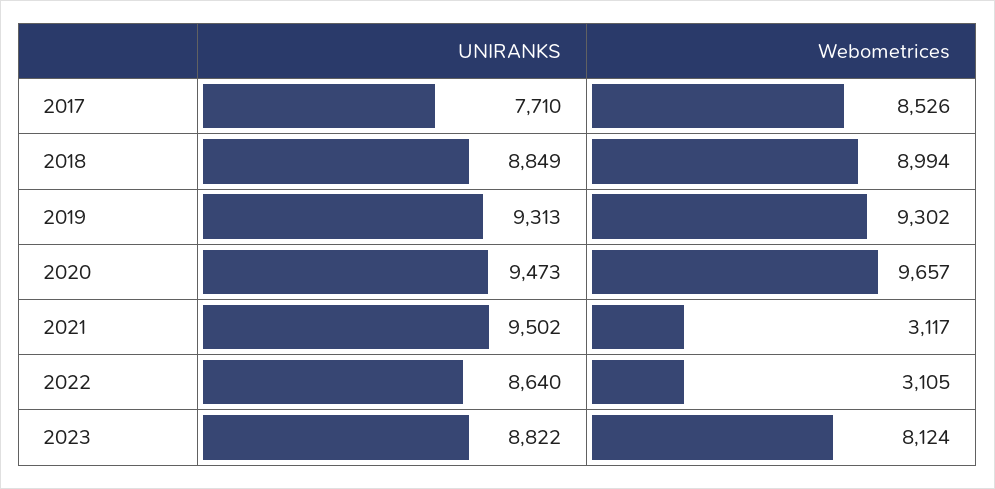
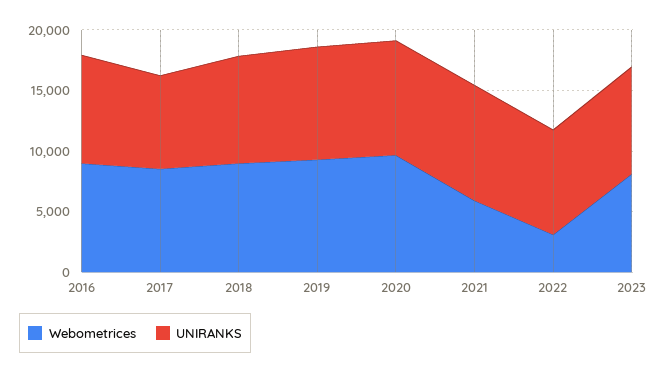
  {
    "UNIRANKS": {
      "2017": 7710,
      "2018": 8849,
      "2019": 9313,
      "2020": 9473,
      "2021": 9502,
      "2022": 8640,
-     "2023": 8822
+     "2023": 8822,
+     "2016": 9000
    },
    "Webometrices": {
      "2017": 8526,
      "2018": 8994,
      "2019": 9302,
      "2020": 9657,
-     "2021": 3117,
+     "2021": 6000,
      "2022": 3105,
-     "2023": 8124
+     "2023": 8124,
+     "2016": 9000
    }
  }

